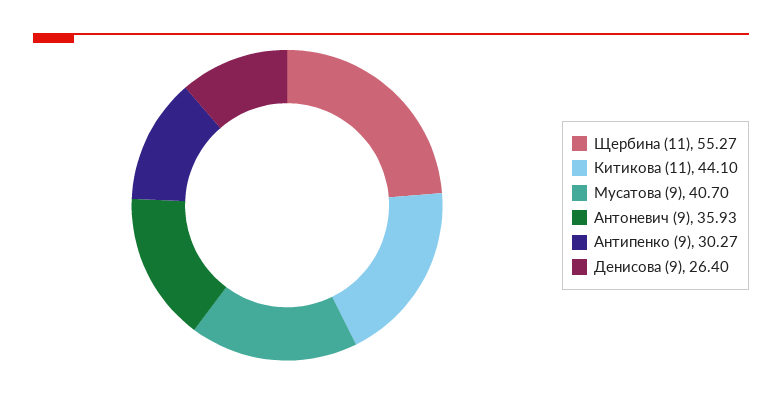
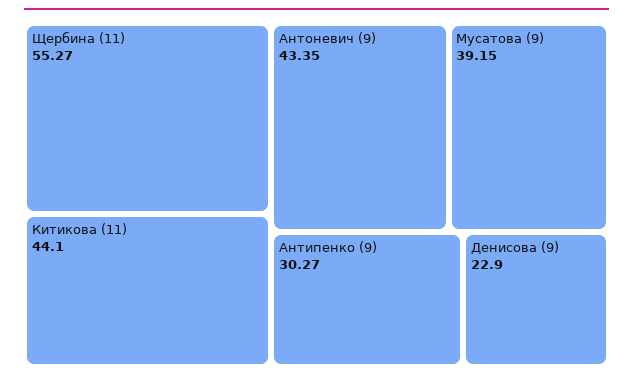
  {
    "Щербина (11)": 55.27,
    "Китикова (11)": 44.1,
-   "Мусатова (9)": 40.7,
+   "Мусатова (9)": 39.15,
-   "Антоневич (9)": 35.93,
+   "Антоневич (9)": 43.35,
    "Антипенко (9)": 30.27,
-   "Денисова (9)": 26.4
+   "Денисова (9)": 22.9
  }

